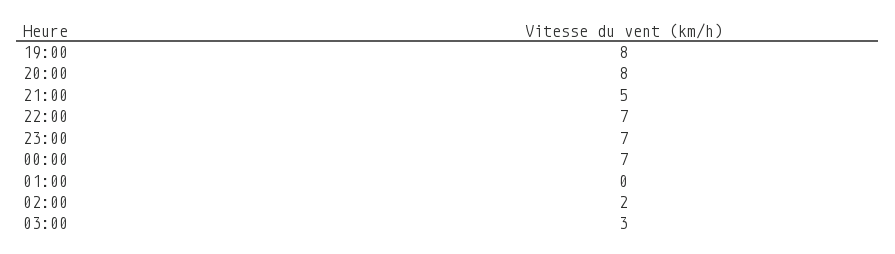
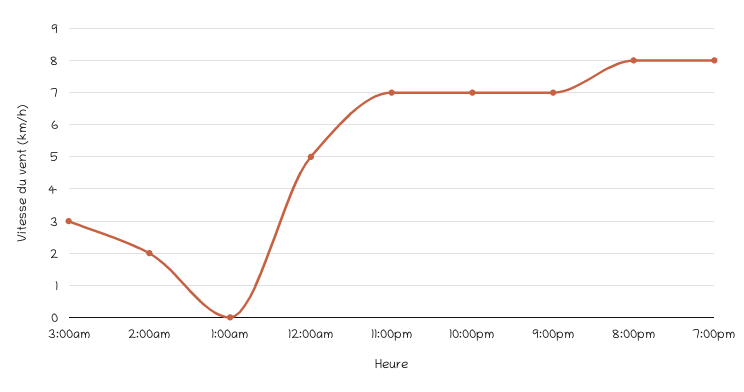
  {
    "19:00": 8,
    "20:00": 8,
-   "21:00": 5,
+   "21:00": 7,
    "22:00": 7,
    "23:00": 7,
-   "00:00": 7,
+   "00:00": 5,
    "01:00": 0,
    "02:00": 2,
    "03:00": 3
  }

